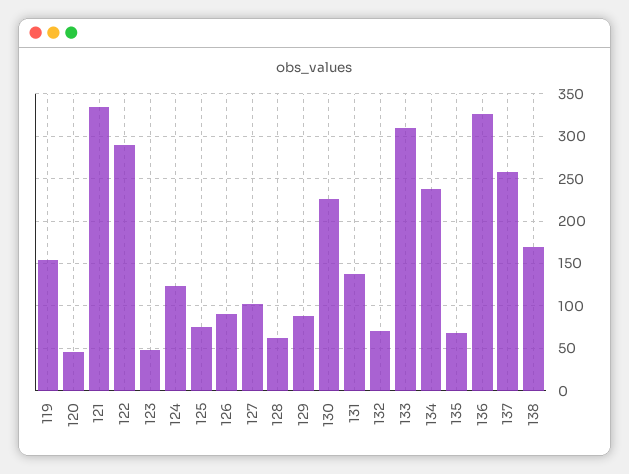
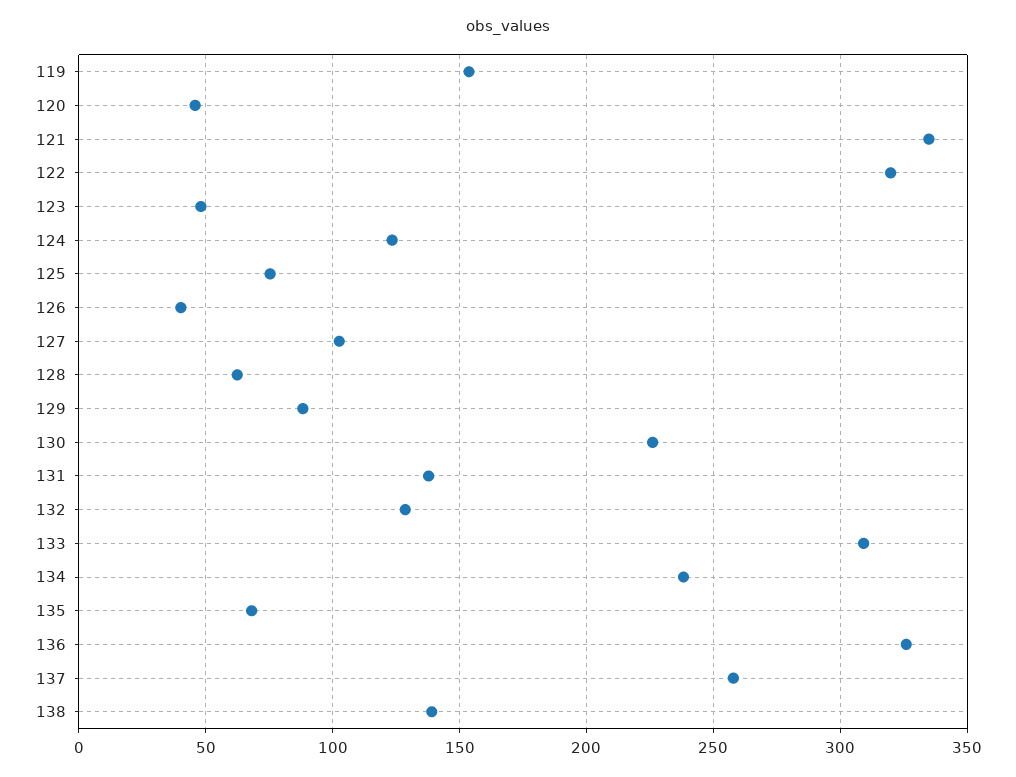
  {
    "119": 155,
    "120": 45,
    "121": 335,
-   "122": 290,
+   "122": 320,
    "123": 50,
    "124": 125,
    "125": 75,
-   "126": 90,
+   "126": 40,
    "127": 105,
    "128": 60,
    "129": 90,
    "130": 225,
    "131": 140,
-   "132": 70,
+   "132": 130,
    "133": 310,
    "134": 240,
    "135": 70,
    "136": 325,
    "137": 260,
-   "138": 170
+   "138": 140
  }

